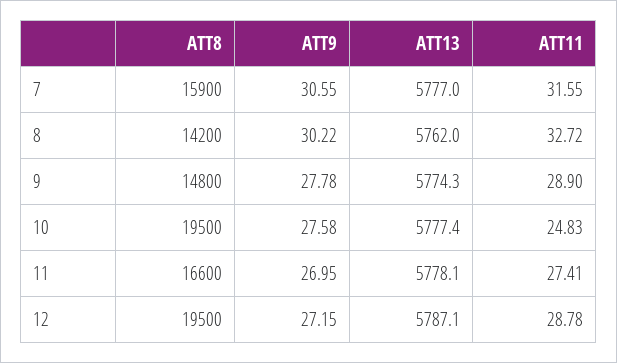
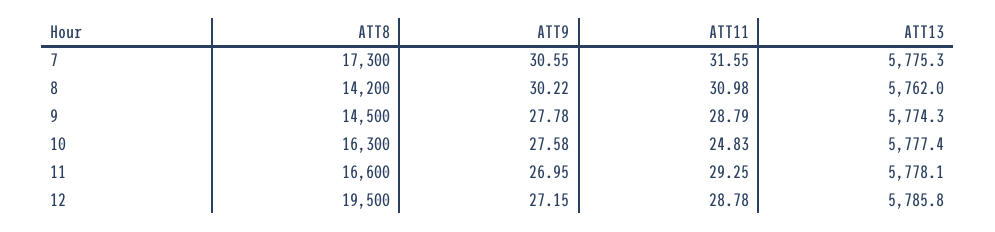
  {
    "ATT8": {
-     "7": 15900,
+     "7": 17300,
      "8": 14200,
-     "9": 14800,
+     "9": 14500,
-     "10": 19500,
+     "10": 16300,
      "11": 16600,
      "12": 19500
    },
    "ATT9": {
      "7": 30.55,
      "8": 30.22,
      "9": 27.78,
      "10": 27.58,
      "11": 26.95,
      "12": 27.15
    },
    "ATT13": {
-     "7": 5777,
+     "7": 5775.3,
      "8": 5762,
      "9": 5774.3,
      "10": 5777.4,
      "11": 5778.1,
-     "12": 5787.1
+     "12": 5785.8
    },
    "ATT11": {
      "7": 31.55,
-     "8": 32.72,
+     "8": 30.98,
-     "9": 28.9,
+     "9": 28.79,
      "10": 24.83,
-     "11": 27.41,
+     "11": 29.25,
      "12": 28.78
    }
  }

